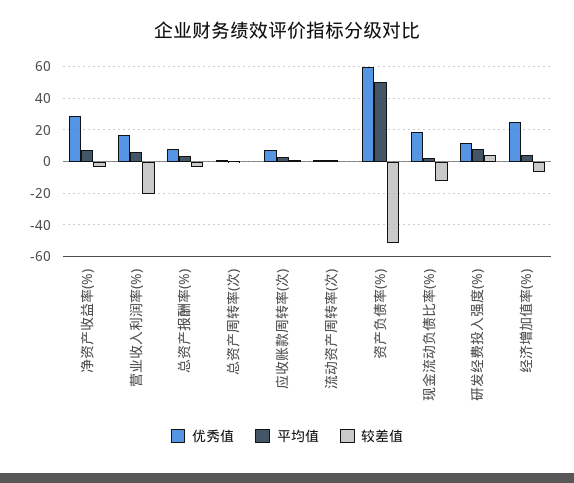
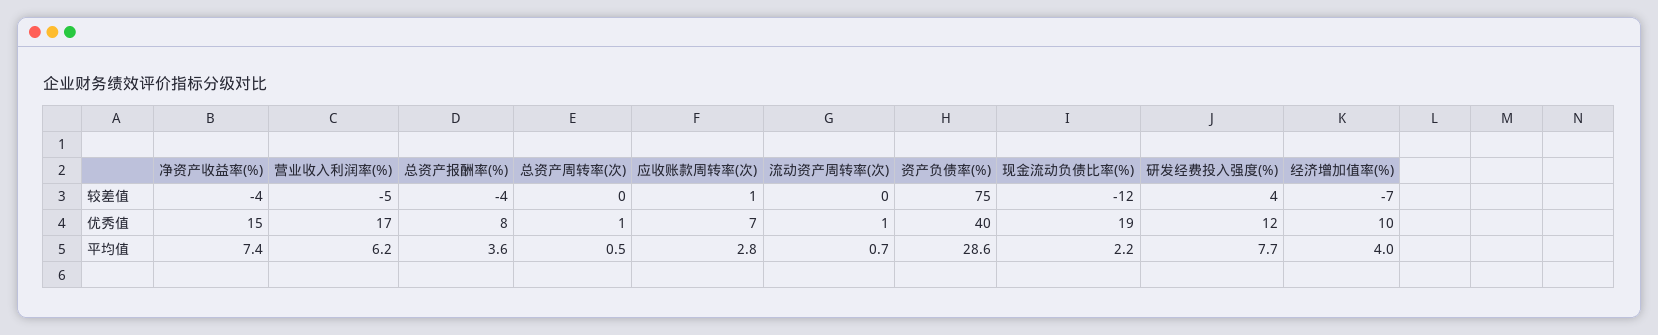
  {
    "优秀值": {
-     "净资产收益率(%)": 30,
+     "净资产收益率(%)": 15,
      "营业收入利润率(%)": 17,
      "总资产报酬率(%)": 8,
      "总资产周转率(次)": 1,
      "应收账款周转率(次)": 7,
      "流动资产周转率(次)": 1,
-     "资产负债率(%)": 60,
+     "资产负债率(%)": 40,
      "现金流动负债比率(%)": 19,
      "研发经费投入强度(%)": 12,
-     "经济增加值率(%)": 25
+     "经济增加值率(%)": 10
    },
    "平均值": {
      "净资产收益率(%)": 7.4,
      "营业收入利润率(%)": 6.2,
      "总资产报酬率(%)": 3.6,
      "总资产周转率(次)": 0.5,
      "应收账款周转率(次)": 2.8,
      "流动资产周转率(次)": 0.7,
-     "资产负债率(%)": 50,
+     "资产负债率(%)": 28.6,
      "现金流动负债比率(%)": 2.2,
      "研发经费投入强度(%)": 7.7,
      "经济增加值率(%)": 4
    },
    "较差值": {
      "净资产收益率(%)": -4,
-     "营业收入利润率(%)": -20,
+     "营业收入利润率(%)": -5,
      "总资产报酬率(%)": -4,
      "总资产周转率(次)": 0,
      "应收账款周转率(次)": 1,
      "流动资产周转率(次)": 0,
-     "资产负债率(%)": -50,
+     "资产负债率(%)": 75,
      "现金流动负债比率(%)": -12,
      "研发经费投入强度(%)": 4,
      "经济增加值率(%)": -7
    }
  }

